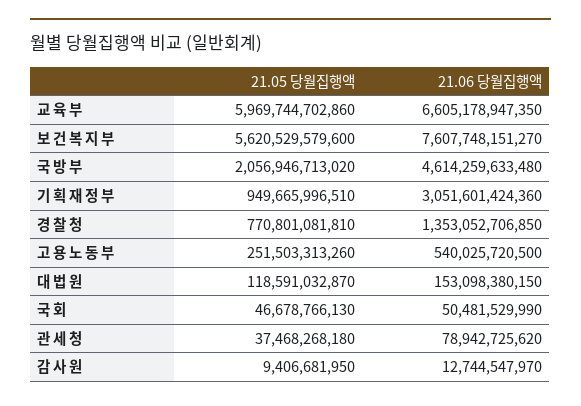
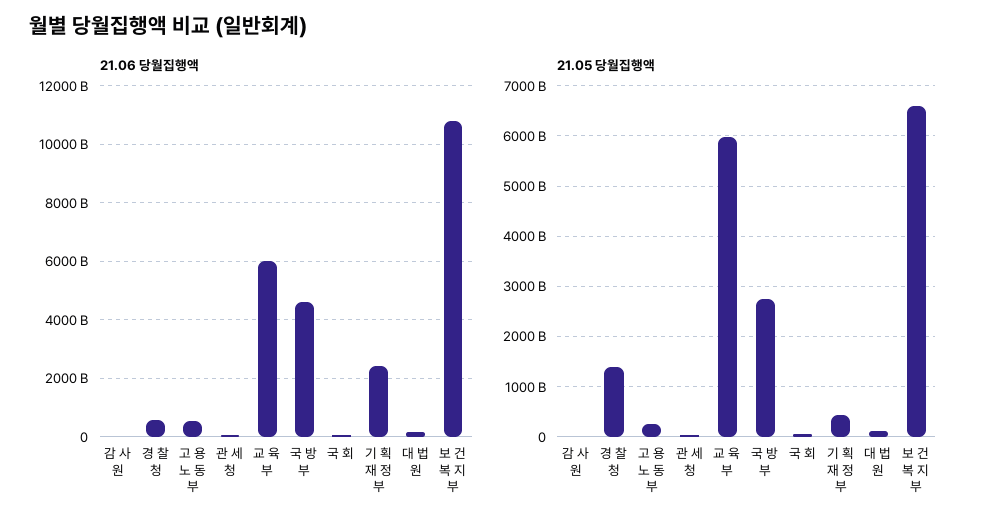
  {
    "21.05 당월집행액": {
      "교 육 부": 5969744702860,
-     "보 건 복 지 부": 5620529579600,
+     "보 건 복 지 부": 6600000000000,
-     "국 방 부": 2056946713020,
+     "국 방 부": 2800000000000,
-     "기 획 재 정 부": 949665996510,
+     "기 획 재 정 부": 400000000000,
-     "경 찰 청": 770801081810,
+     "경 찰 청": 1400000000000,
      "고 용 노 동 부": 251503313260,
      "대 법 원": 118591032870,
      "국 회": 46678766130,
      "관 세 청": 37468268180,
      "감 사 원": 9406681950
    },
    "21.06 당월집행액": {
-     "교 육 부": 6605178947350,
+     "교 육 부": 6000000000000,
-     "보 건 복 지 부": 7607748151270,
+     "보 건 복 지 부": 10750000000000,
      "국 방 부": 4614259633480,
-     "기 획 재 정 부": 3051601424360,
+     "기 획 재 정 부": 2500000000000,
-     "경 찰 청": 1353052706850,
+     "경 찰 청": 500000000000,
      "고 용 노 동 부": 540025720500,
      "대 법 원": 153098380150,
      "국 회": 50481529990,
      "관 세 청": 78942725620,
      "감 사 원": 12744547970
    }
  }

